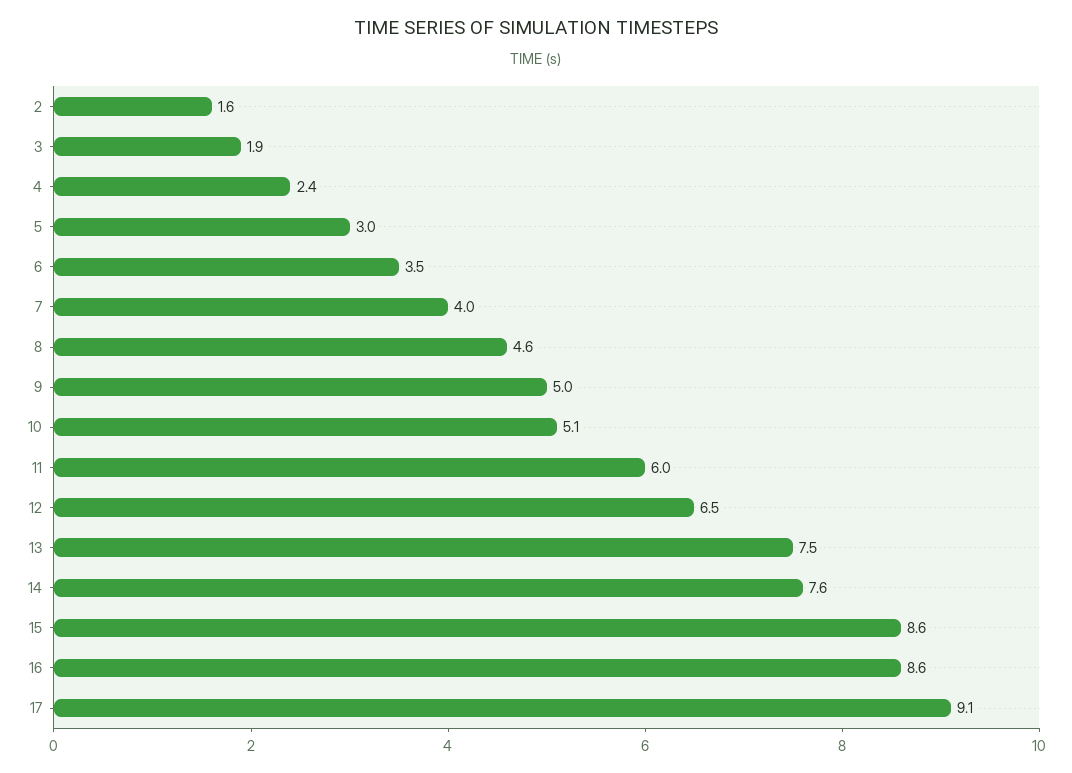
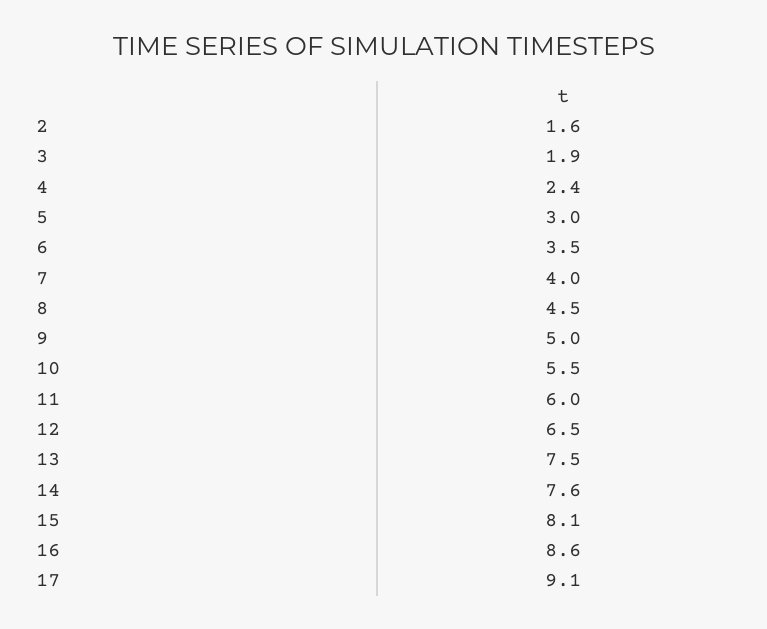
  {
    "2": 1.6,
    "3": 1.9,
    "4": 2.4,
    "5": 3,
    "6": 3.5,
    "7": 4,
-   "8": 4.6,
+   "8": 4.5,
    "9": 5,
-   "10": 5.1,
+   "10": 5.5,
    "11": 6,
    "12": 6.5,
    "13": 7.5,
    "14": 7.6,
-   "15": 8.6,
+   "15": 8.1,
    "16": 8.6,
    "17": 9.1
  }

